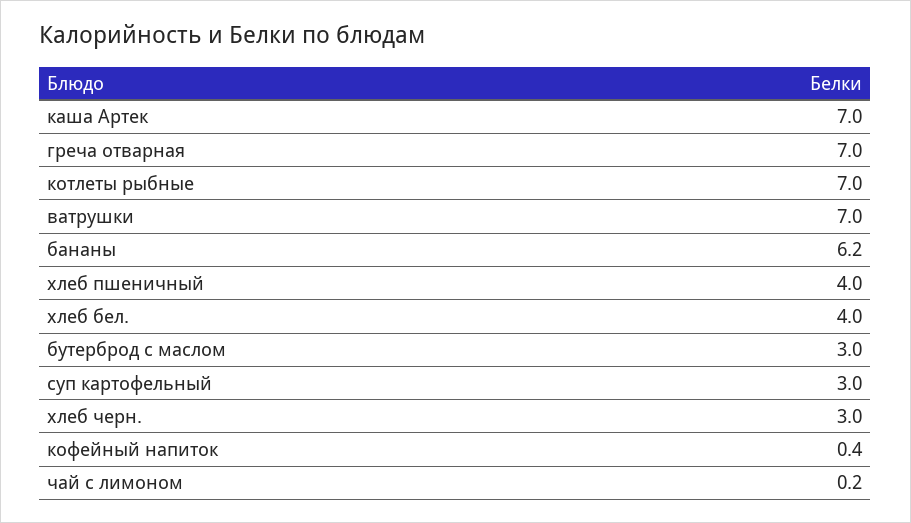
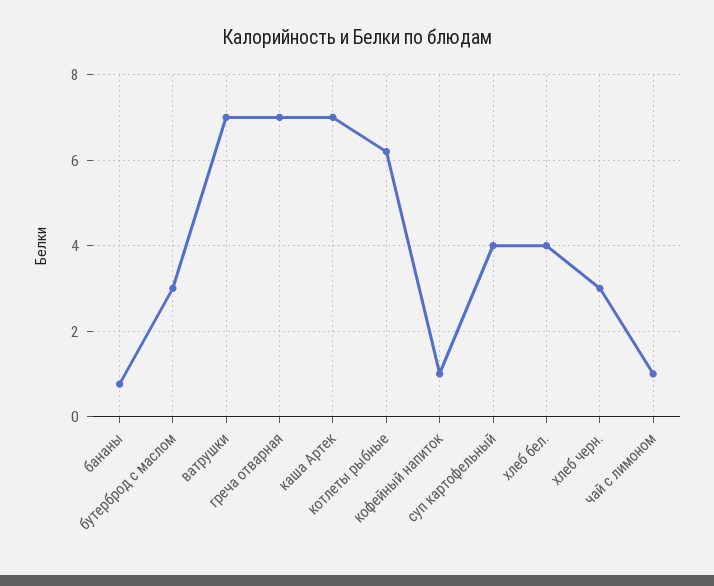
  {
    "каша Артек": 7,
    "греча отварная": 7,
-   "котлеты рыбные": 7,
+   "котлеты рыбные": 6.2,
    "ватрушки": 7,
-   "бананы": 6.2,
+   "бананы": 0.8,
-   "хлеб пшеничный": 4,
    "хлеб бел.": 4,
    "бутерброд с маслом": 3,
-   "суп картофельный": 3,
+   "суп картофельный": 4,
    "хлеб черн.": 3,
-   "кофейный напиток": 0.4,
+   "кофейный напиток": 1,
-   "чай с лимоном": 0.2
+   "чай с лимоном": 1
  }

